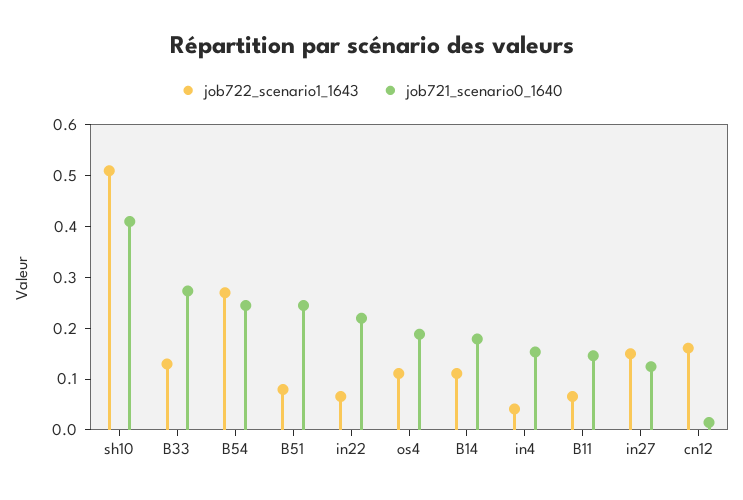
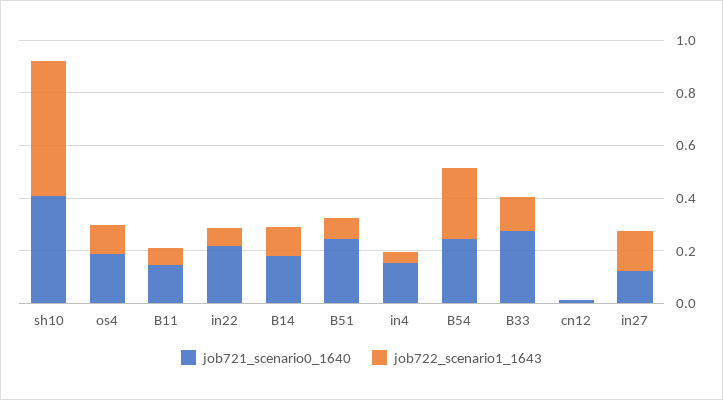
  {
    "job722_scenario1_1643": {
      "sh10": 0.5,
      "B33": 0.12,
      "B54": 0.26,
      "B51": 0.08,
      "in22": 0.06,
      "os4": 0.12,
      "B14": 0.12,
      "in4": 0.04,
      "B11": 0.06,
      "in27": 0.14,
-     "cn12": 0.16
+     "cn12": 0
    },
    "job721_scenario0_1640": {
      "sh10": 0.4,
      "B33": 0.28,
      "B54": 0.24,
      "B51": 0.24,
      "in22": 0.22,
      "os4": 0.18,
      "B14": 0.18,
      "in4": 0.16,
      "B11": 0.14,
      "in27": 0.12,
      "cn12": 0.02
    }
  }

